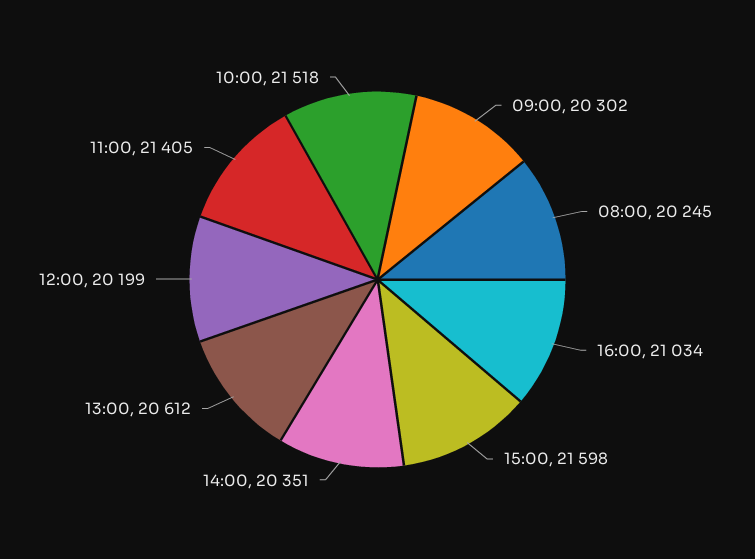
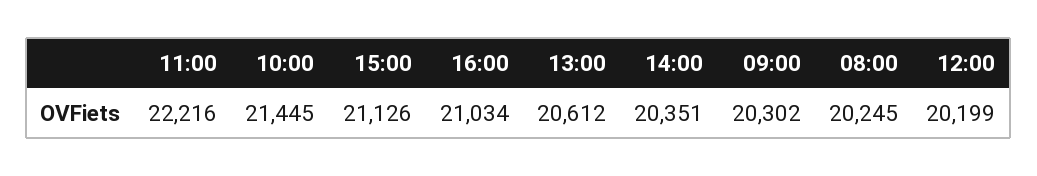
  {
    "09:00": 20302,
    "08:00": 20245,
    "16:00": 21034,
-   "15:00": 21598,
+   "15:00": 21126,
    "14:00": 20351,
    "13:00": 20612,
    "12:00": 20199,
-   "11:00": 21405,
+   "11:00": 22216,
-   "10:00": 21518
+   "10:00": 21445
  }

